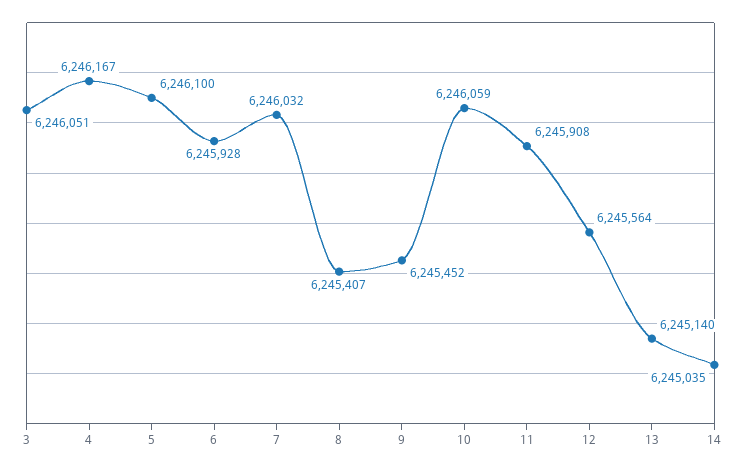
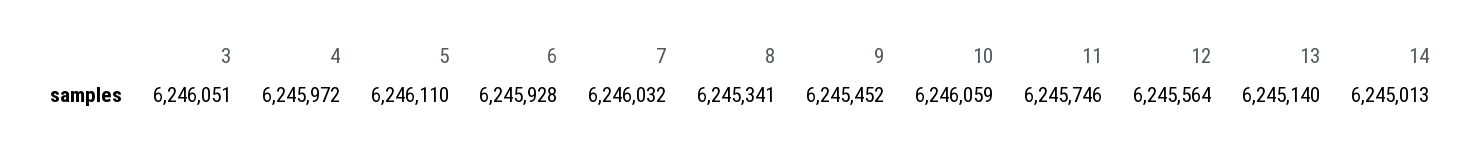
  {
    "3": 6246051,
-   "4": 6246167,
+   "4": 6245972,
-   "5": 6246100,
+   "5": 6246110,
    "6": 6245928,
    "7": 6246032,
-   "8": 6245407,
+   "8": 6245341,
    "9": 6245452,
    "10": 6246059,
-   "11": 6245908,
+   "11": 6245746,
    "12": 6245564,
    "13": 6245140,
-   "14": 6245035
+   "14": 6245013
  }

